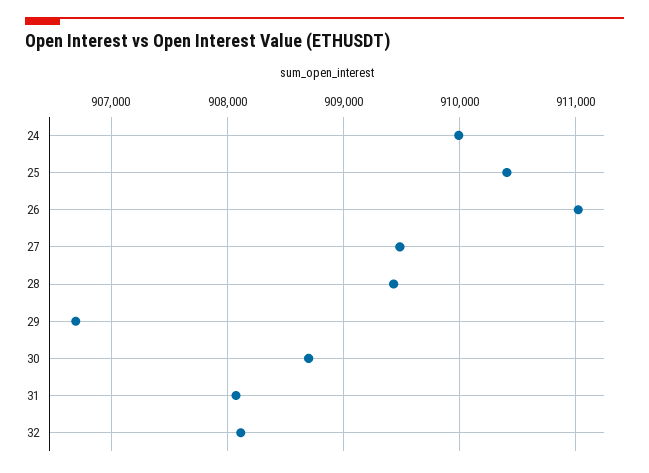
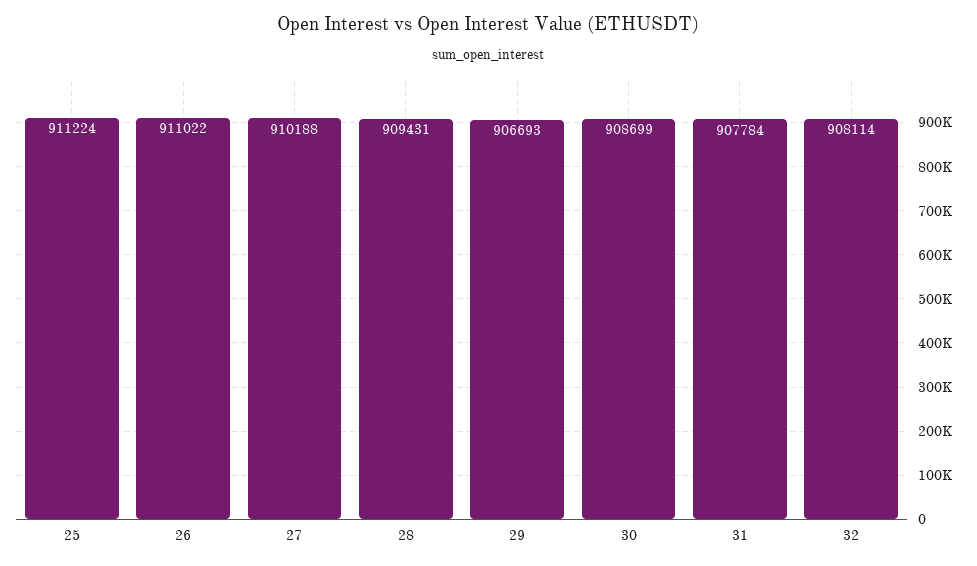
  {
-   "24": 910000,
-   "25": 910400,
+   "25": 911224,
    "26": 911022,
-   "27": 909500,
+   "27": 910188,
    "28": 909431,
    "29": 906693,
    "30": 908699,
-   "31": 908100,
+   "31": 907784,
    "32": 908114
  }

